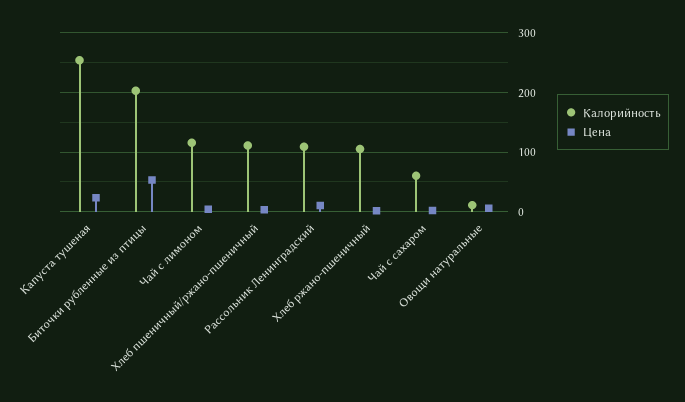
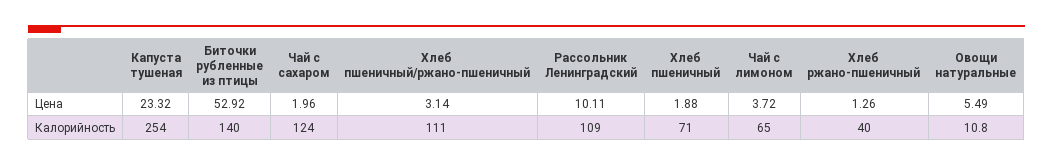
  {
    "Калорийность": {
      "Капуста тушеная": 254,
-     "Биточки рубленные из птицы": 200,
+     "Биточки рубленные из птицы": 140,
-     "Чай с лимоном": 120,
+     "Чай с лимоном": 65,
      "Хлеб пшеничный/ржано-пшеничный": 111,
      "Рассольник Ленинградский": 109,
-     "Хлеб ржано-пшеничный": 100,
+     "Хлеб ржано-пшеничный": 40,
-     "Чай с сахаром": 60,
+     "Чай с сахаром": 124,
-     "Овощи натуральные": 10.8
+     "Овощи натуральные": 10.8,
+     "Хлеб пшеничный": 71
    },
    "Цена": {
      "Капуста тушеная": 23.32,
      "Биточки рубленные из птицы": 52.92,
      "Чай с лимоном": 3.72,
      "Хлеб пшеничный/ржано-пшеничный": 3.14,
      "Рассольник Ленинградский": 10.11,
      "Хлеб ржано-пшеничный": 1.26,
      "Чай с сахаром": 1.96,
-     "Овощи натуральные": 5.49
+     "Овощи натуральные": 5.49,
+     "Хлеб пшеничный": 1.88
    }
  }

